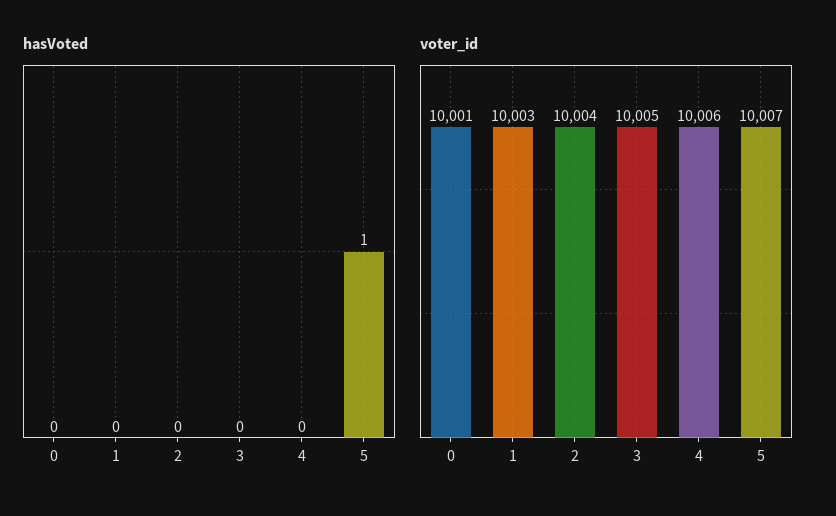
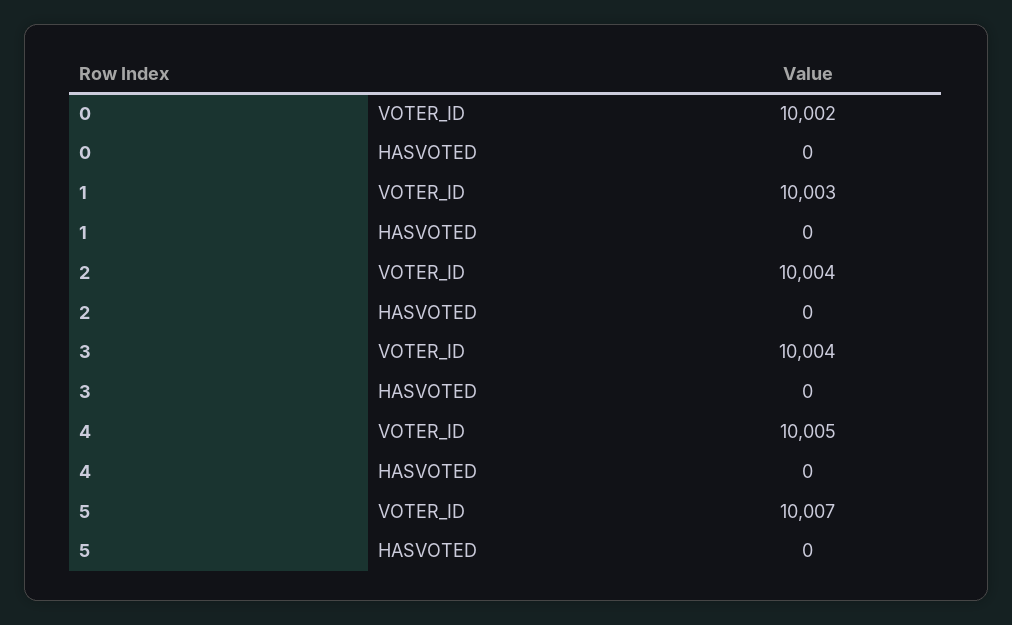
  {
    "hasVoted": {
      "0": 0,
      "1": 0,
      "2": 0,
      "3": 0,
      "4": 0,
-     "5": 1
+     "5": 0
    },
    "voter_id": {
-     "0": 10001,
+     "0": 10002,
      "1": 10003,
      "2": 10004,
-     "3": 10005,
+     "3": 10004,
-     "4": 10006,
+     "4": 10005,
      "5": 10007
    }
  }

